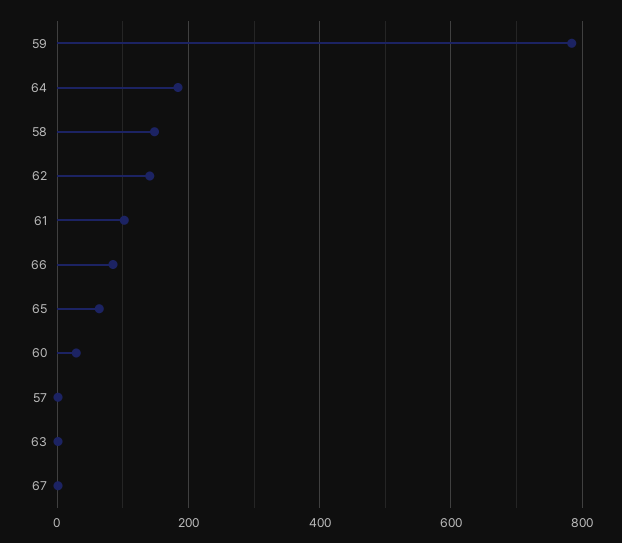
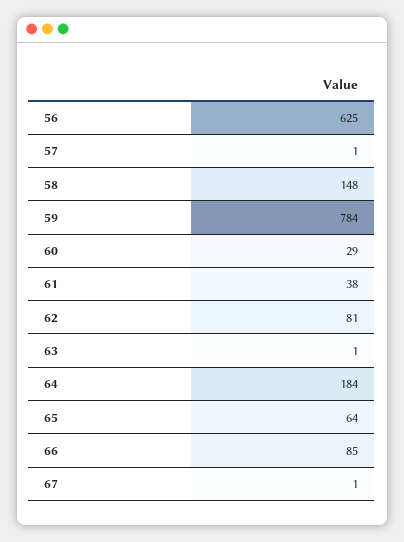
  {
    "59": 784,
    "64": 184,
    "58": 148,
-   "62": 140,
+   "62": 81,
-   "61": 100,
+   "61": 38,
    "66": 85,
    "65": 64,
    "60": 29,
    "57": 1,
    "63": 1,
-   "67": 1
+   "67": 1,
+   "56": 625
  }

